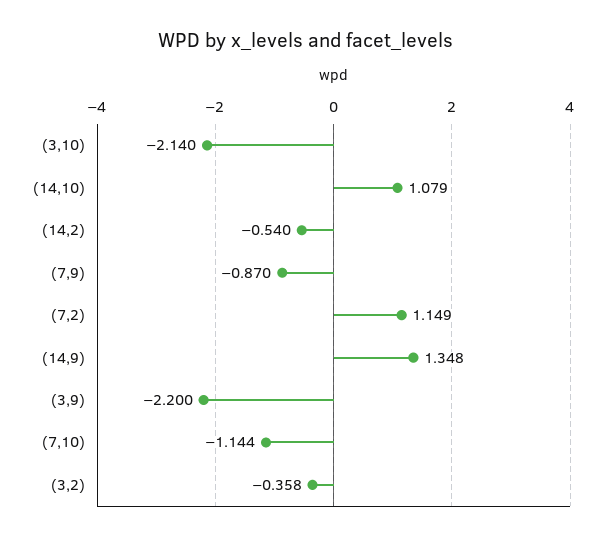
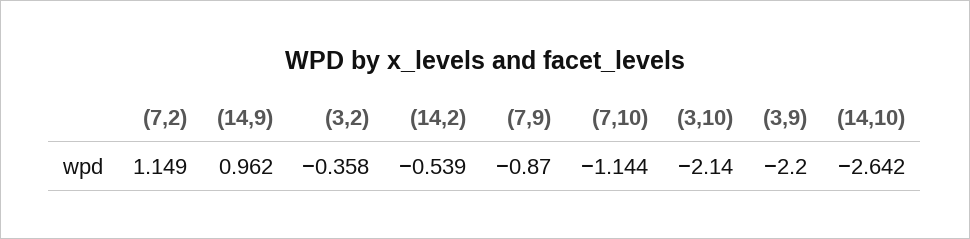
  {
    "(3,10)": -2.14,
-   "(14,10)": 1.079,
+   "(14,10)": -2.642,
-   "(14,2)": -0.54,
+   "(14,2)": -0.539,
    "(7,9)": -0.87,
    "(7,2)": 1.149,
-   "(14,9)": 1.348,
+   "(14,9)": 0.962,
    "(3,9)": -2.2,
    "(7,10)": -1.144,
    "(3,2)": -0.358
  }

